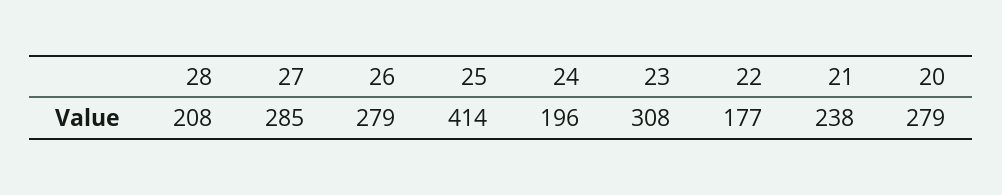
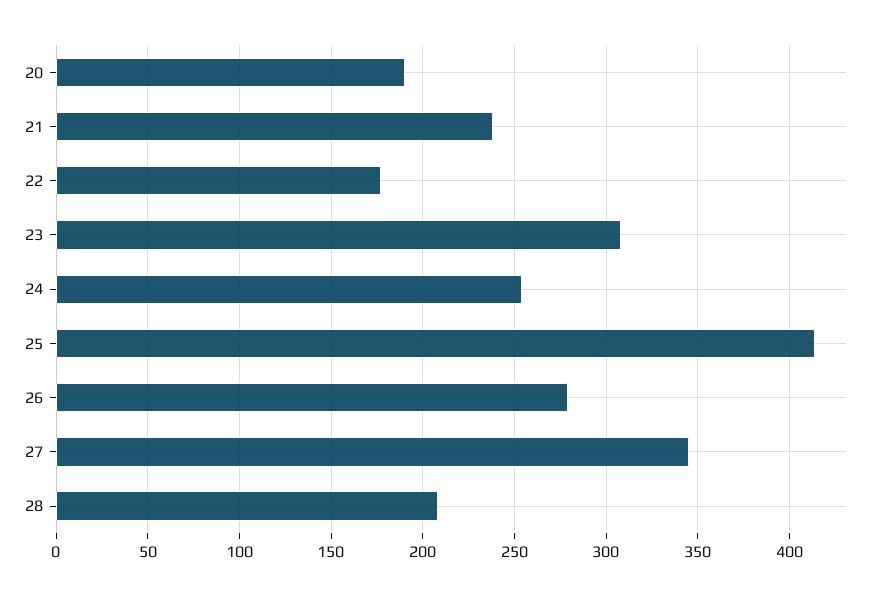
  {
    "28": 208,
-   "27": 285,
+   "27": 345,
    "26": 279,
    "25": 414,
-   "24": 196,
+   "24": 255,
    "23": 308,
    "22": 177,
    "21": 238,
-   "20": 279
+   "20": 190
  }

